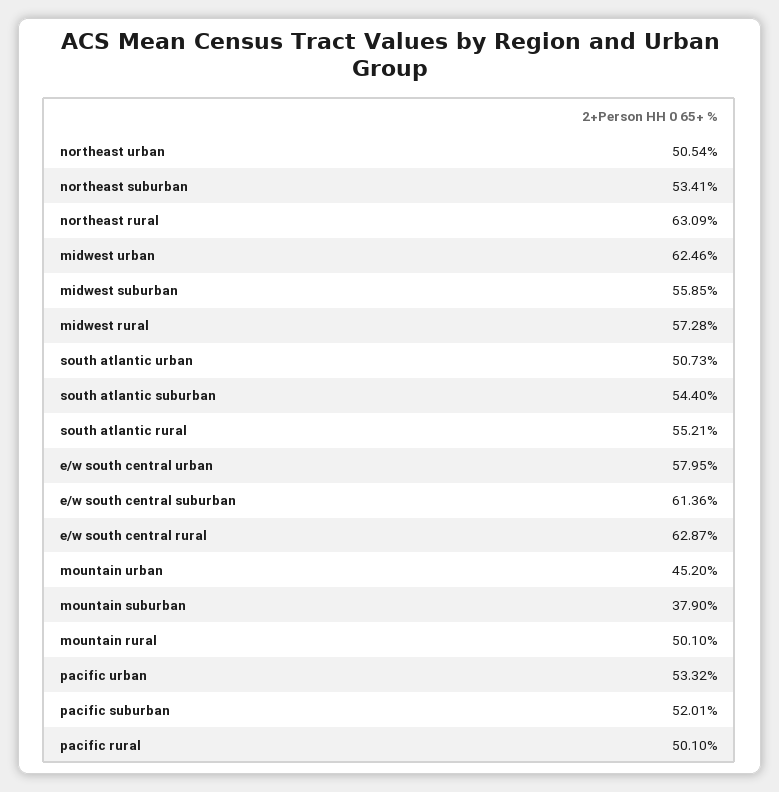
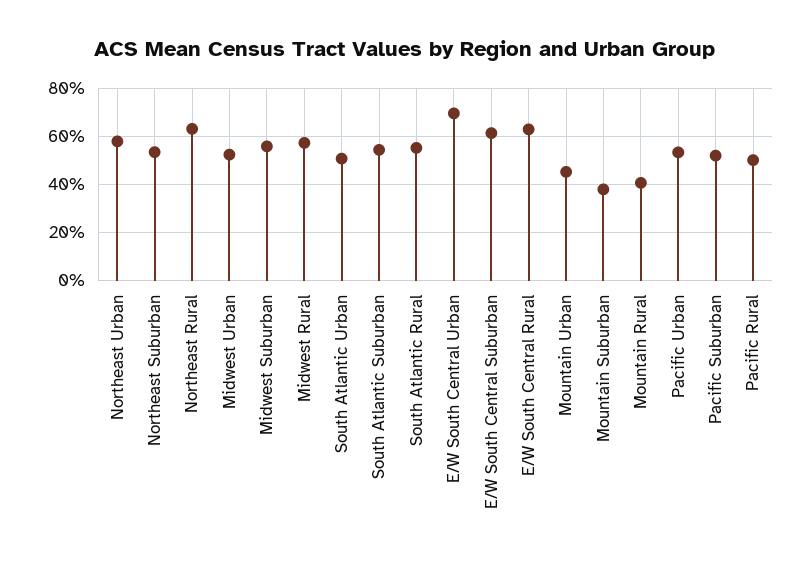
  {
-   "northeast urban": 50.54,
+   "northeast urban": 57.5,
    "northeast suburban": 53.41,
    "northeast rural": 63.09,
-   "midwest urban": 62.46,
+   "midwest urban": 52.5,
    "midwest suburban": 55.85,
    "midwest rural": 57.28,
    "south atlantic urban": 50.73,
    "south atlantic suburban": 54.4,
    "south atlantic rural": 55.21,
-   "e/w south central urban": 57.95,
+   "e/w south central urban": 70,
    "e/w south central suburban": 61.36,
    "e/w south central rural": 62.87,
    "mountain urban": 45.2,
    "mountain suburban": 37.9,
-   "mountain rural": 50.1,
+   "mountain rural": 40,
    "pacific urban": 53.32,
    "pacific suburban": 52.01,
    "pacific rural": 50.1
  }

